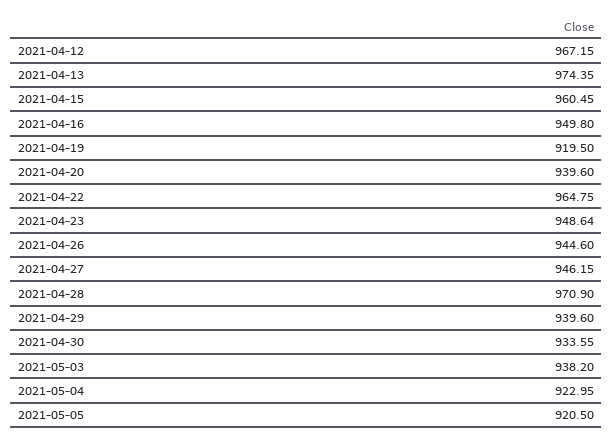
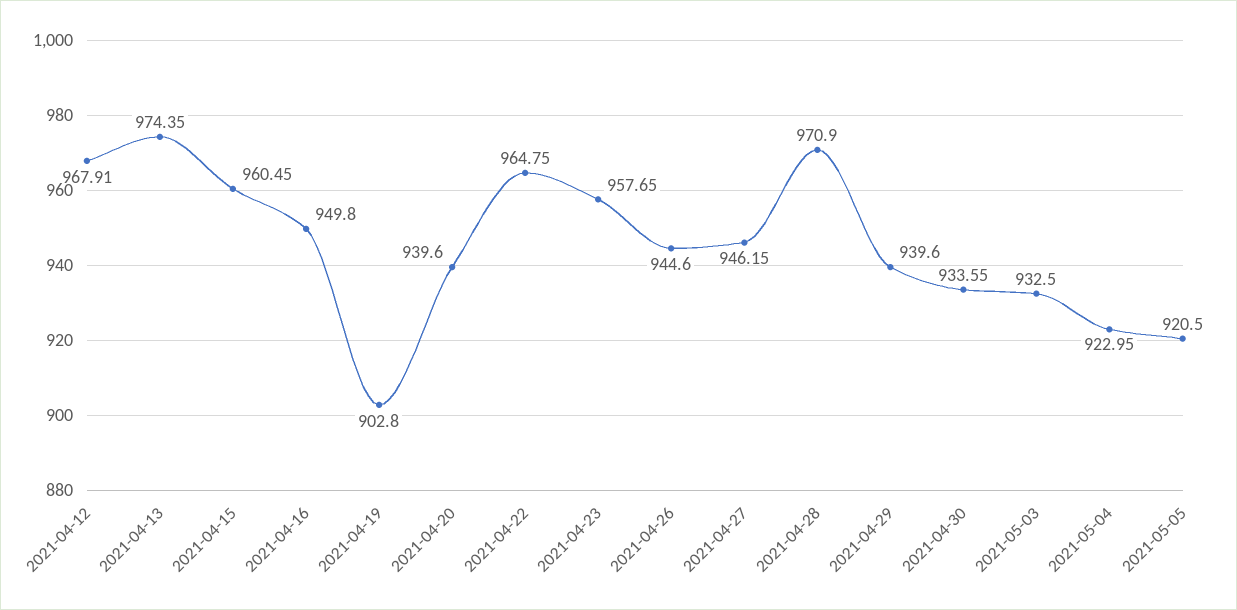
  {
-   "2021-04-12": 967.15,
+   "2021-04-12": 967.91,
    "2021-04-13": 974.35,
    "2021-04-15": 960.45,
    "2021-04-16": 949.8,
-   "2021-04-19": 919.5,
+   "2021-04-19": 902.8,
    "2021-04-20": 939.6,
    "2021-04-22": 964.75,
-   "2021-04-23": 948.64,
+   "2021-04-23": 957.65,
    "2021-04-26": 944.6,
    "2021-04-27": 946.15,
    "2021-04-28": 970.9,
    "2021-04-29": 939.6,
    "2021-04-30": 933.55,
-   "2021-05-03": 938.2,
+   "2021-05-03": 932.5,
    "2021-05-04": 922.95,
    "2021-05-05": 920.5
  }

